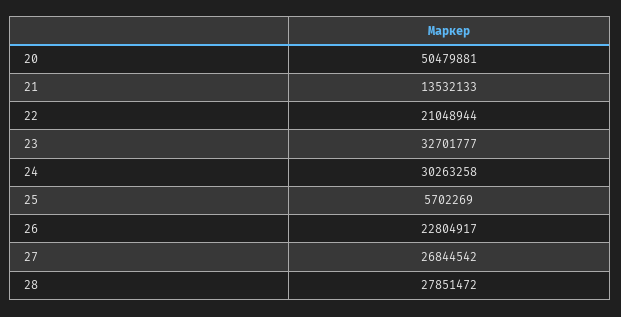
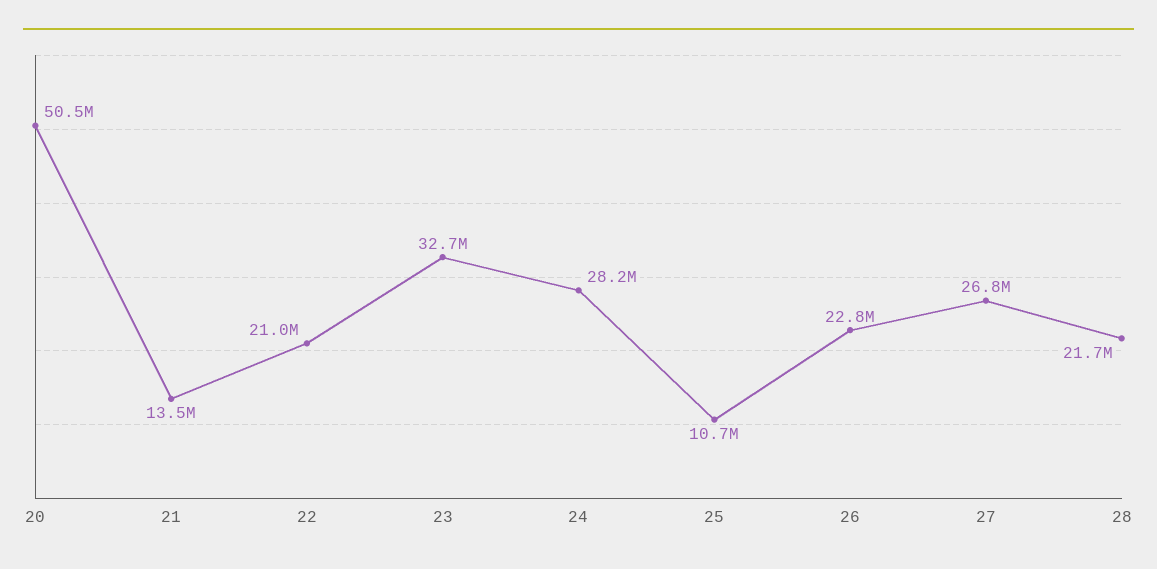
  {
    "20": 50479881,
    "21": 13532133,
    "22": 21048944,
    "23": 32701777,
-   "24": 30263258,
+   "24": 28200000,
-   "25": 5702269,
+   "25": 10700000,
    "26": 22804917,
    "27": 26844542,
-   "28": 27851472
+   "28": 21700000
  }

